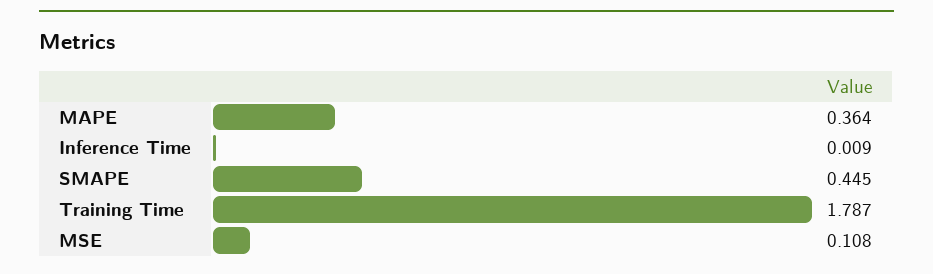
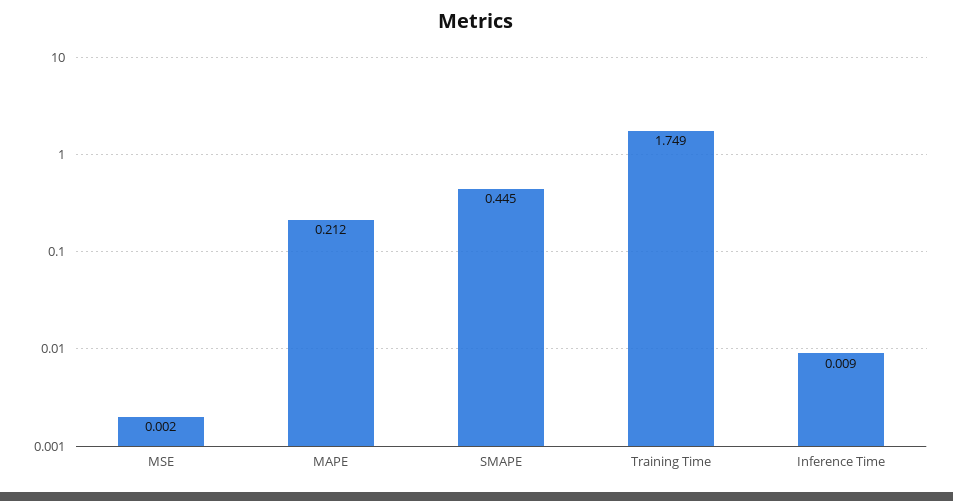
  {
-   "MAPE": 0.364,
+   "MAPE": 0.212,
    "Inference Time": 0.009,
    "SMAPE": 0.445,
-   "Training Time": 1.787,
+   "Training Time": 1.749,
-   "MSE": 0.108
+   "MSE": 0.002
  }

